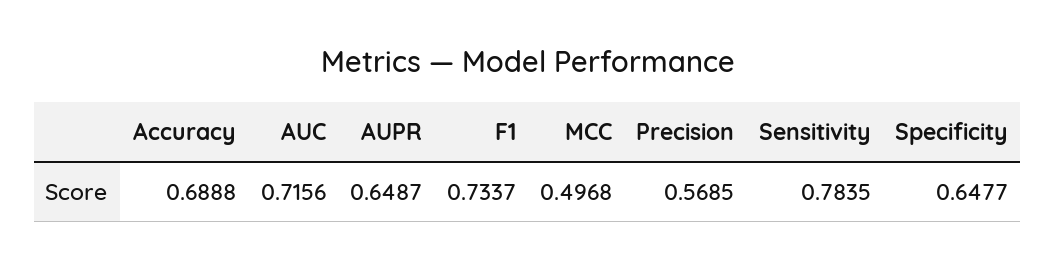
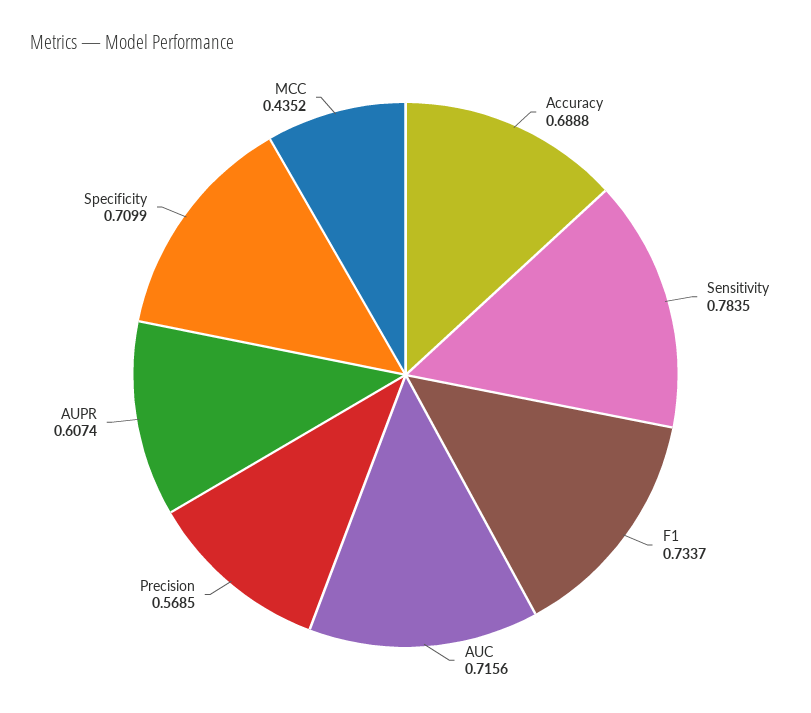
  {
    "Accuracy": 0.6888,
    "AUC": 0.7156,
-   "AUPR": 0.6487,
+   "AUPR": 0.6074,
    "F1": 0.7337,
-   "MCC": 0.4968,
+   "MCC": 0.4352,
    "Precision": 0.5685,
    "Sensitivity": 0.7835,
-   "Specificity": 0.6477
+   "Specificity": 0.7099
  }

